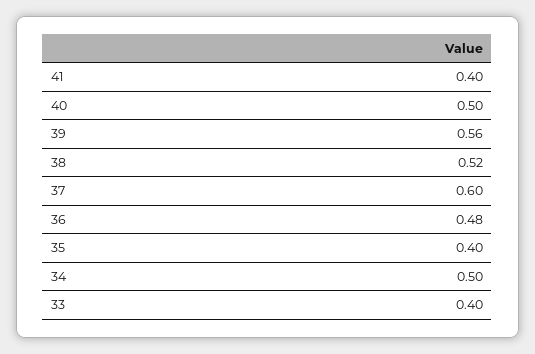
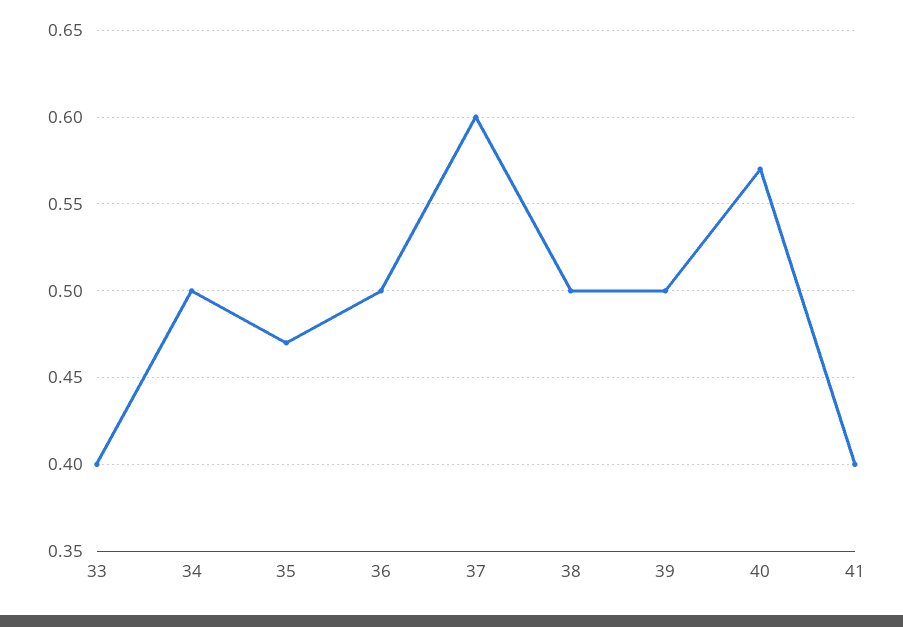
  {
    "41": 0.4,
-   "40": 0.5,
+   "40": 0.57,
-   "39": 0.56,
+   "39": 0.5,
-   "38": 0.52,
+   "38": 0.5,
    "37": 0.6,
-   "36": 0.48,
+   "36": 0.5,
-   "35": 0.4,
+   "35": 0.47,
    "34": 0.5,
    "33": 0.4
  }

